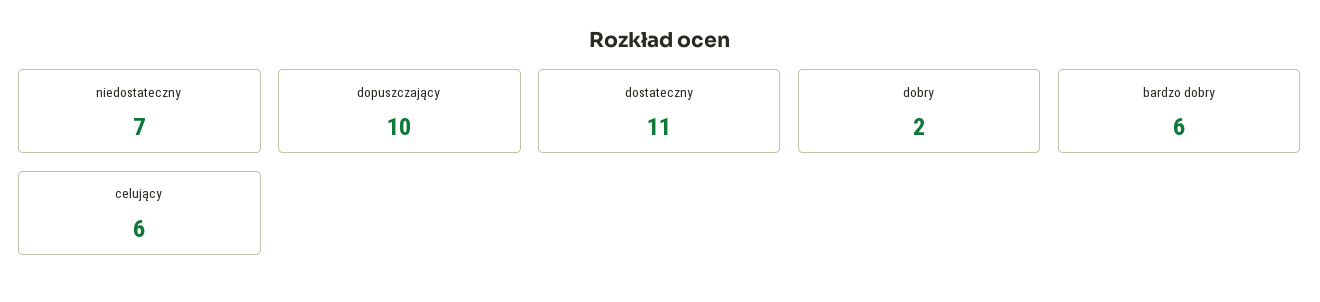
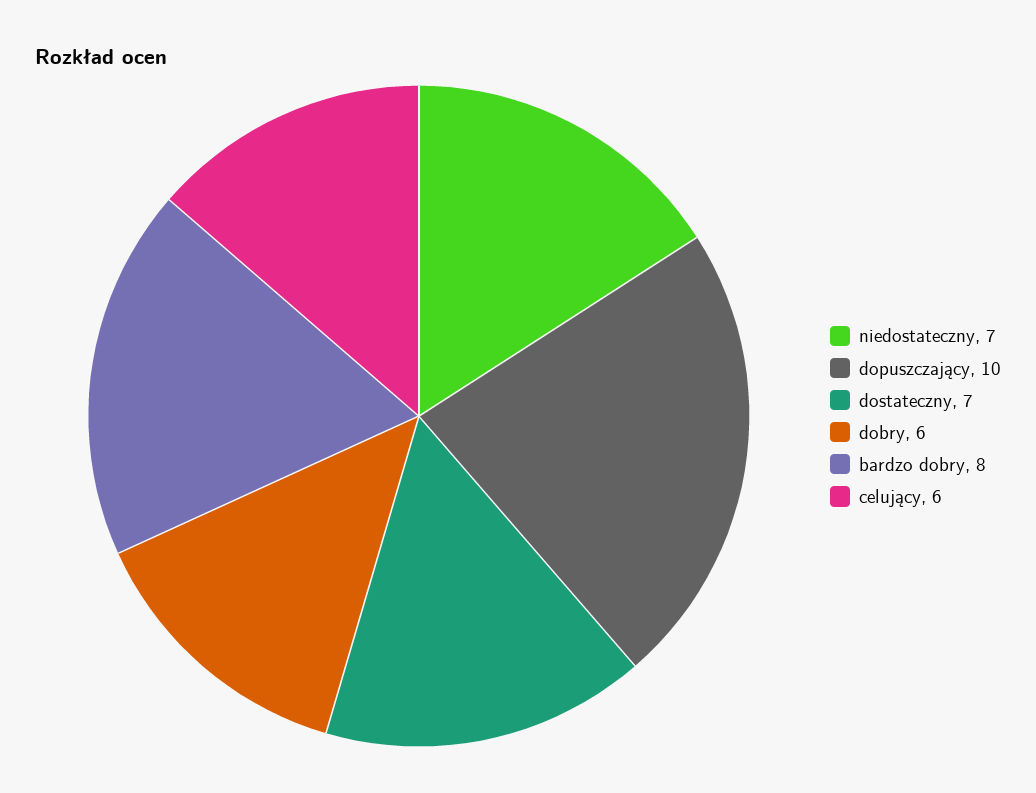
  {
    "niedostateczny": 7,
    "dopuszczający": 10,
-   "dostateczny": 11,
+   "dostateczny": 7,
-   "dobry": 2,
+   "dobry": 6,
-   "bardzo dobry": 6,
+   "bardzo dobry": 8,
    "celujący": 6
  }

